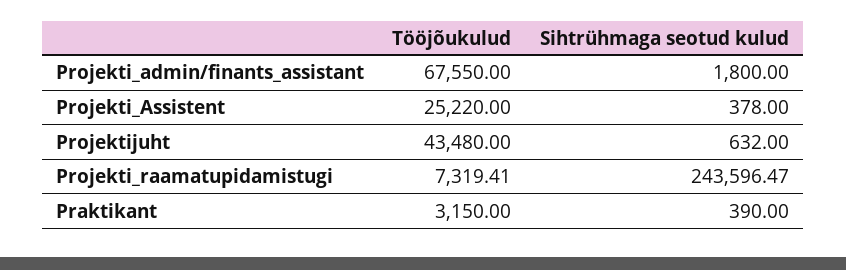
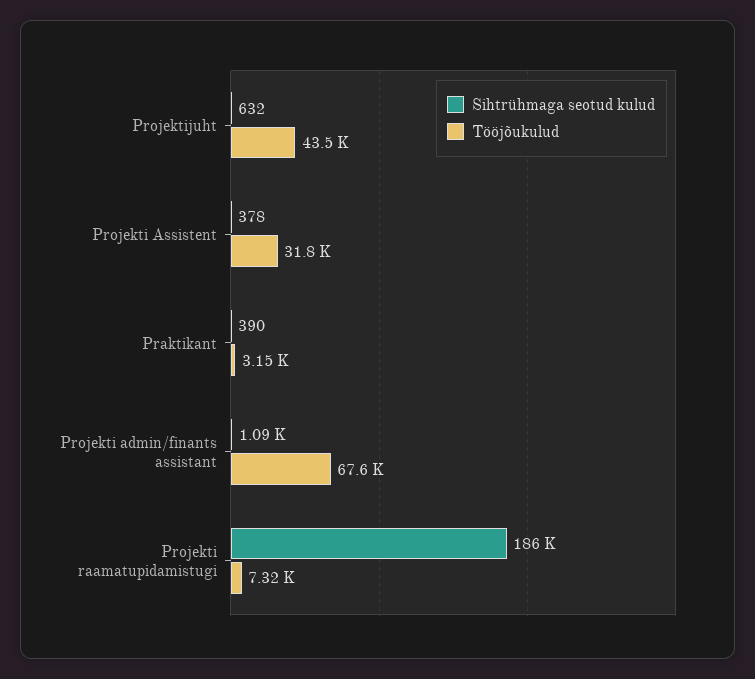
  {
    "Tööjõukulud": {
      "Projekti_admin/finants_assistant": 67550,
-     "Projekti_Assistent": 25220,
+     "Projekti_Assistent": 31800,
      "Projektijuht": 43480,
      "Projekti_raamatupidamistugi": 7319.41,
      "Praktikant": 3150
    },
    "Sihtrühmaga seotud kulud": {
-     "Projekti_admin/finants_assistant": 1800,
+     "Projekti_admin/finants_assistant": 1090,
      "Projekti_Assistent": 378,
      "Projektijuht": 632,
-     "Projekti_raamatupidamistugi": 243596.47,
+     "Projekti_raamatupidamistugi": 186000,
      "Praktikant": 390
    }
  }

